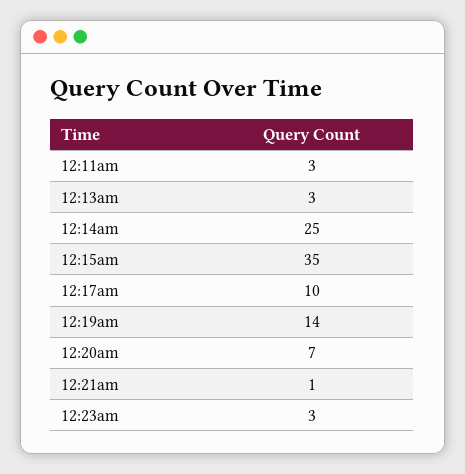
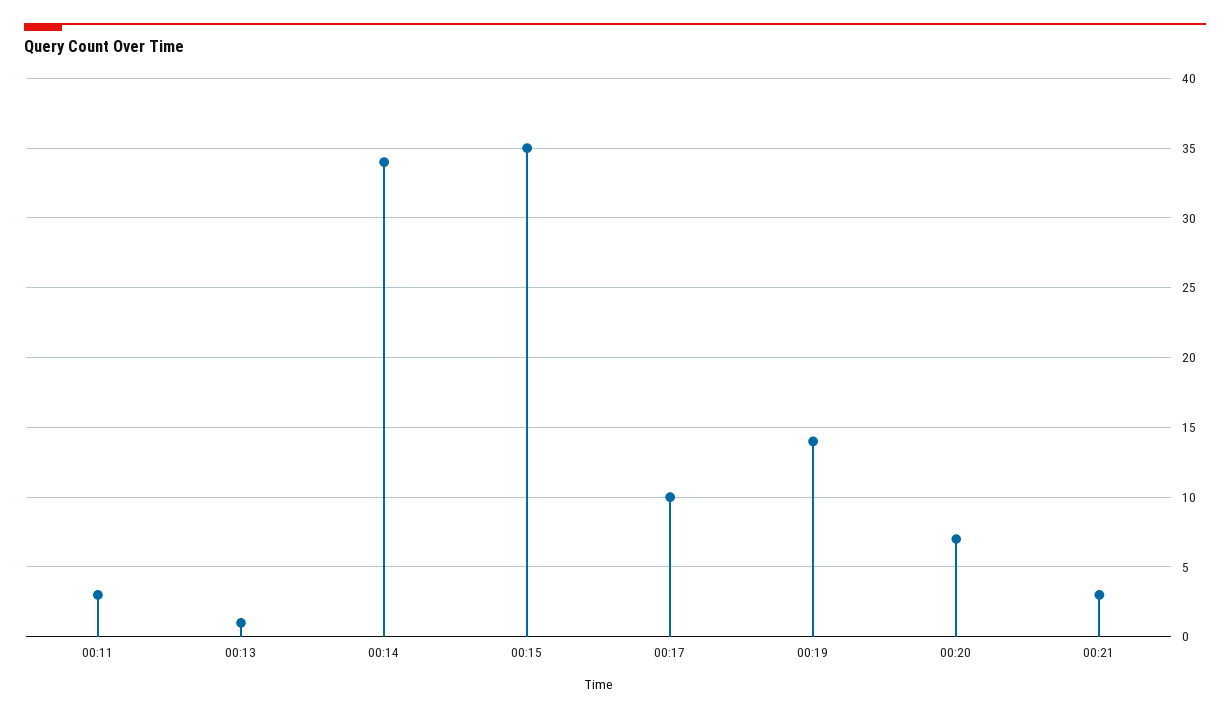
  {
    "12:11am": 3,
-   "12:13am": 3,
+   "12:13am": 1,
-   "12:14am": 25,
+   "12:14am": 34,
    "12:15am": 35,
    "12:17am": 10,
    "12:19am": 14,
    "12:20am": 7,
-   "12:21am": 1,
+   "12:21am": 3
-   "12:23am": 3
  }

